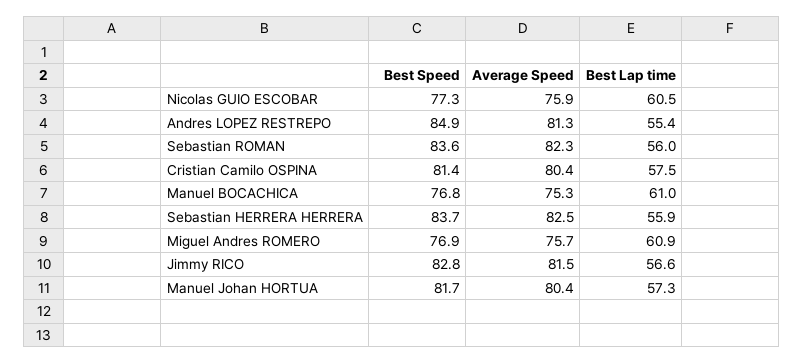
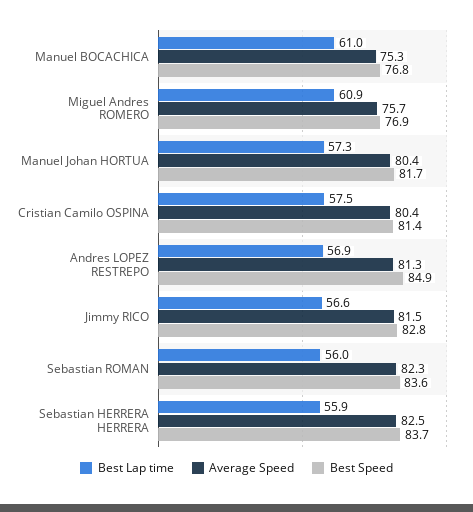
  {
    "Best Speed": {
-     "Nicolas GUIO ESCOBAR": 77.3,
      "Andres LOPEZ RESTREPO": 84.9,
      "Sebastian ROMAN": 83.6,
      "Cristian Camilo OSPINA": 81.4,
      "Manuel BOCACHICA": 76.8,
      "Sebastian HERRERA HERRERA": 83.7,
      "Miguel Andres ROMERO": 76.9,
      "Jimmy RICO": 82.8,
      "Manuel Johan HORTUA": 81.7
    },
    "Average Speed": {
-     "Nicolas GUIO ESCOBAR": 75.9,
      "Andres LOPEZ RESTREPO": 81.3,
      "Sebastian ROMAN": 82.3,
      "Cristian Camilo OSPINA": 80.4,
      "Manuel BOCACHICA": 75.3,
      "Sebastian HERRERA HERRERA": 82.5,
      "Miguel Andres ROMERO": 75.7,
      "Jimmy RICO": 81.5,
      "Manuel Johan HORTUA": 80.4
    },
    "Best Lap time": {
-     "Nicolas GUIO ESCOBAR": 60.5,
-     "Andres LOPEZ RESTREPO": 55.4,
+     "Andres LOPEZ RESTREPO": 56.9,
      "Sebastian ROMAN": 56,
      "Cristian Camilo OSPINA": 57.5,
      "Manuel BOCACHICA": 61,
      "Sebastian HERRERA HERRERA": 55.9,
      "Miguel Andres ROMERO": 60.9,
      "Jimmy RICO": 56.6,
      "Manuel Johan HORTUA": 57.3
    }
  }

